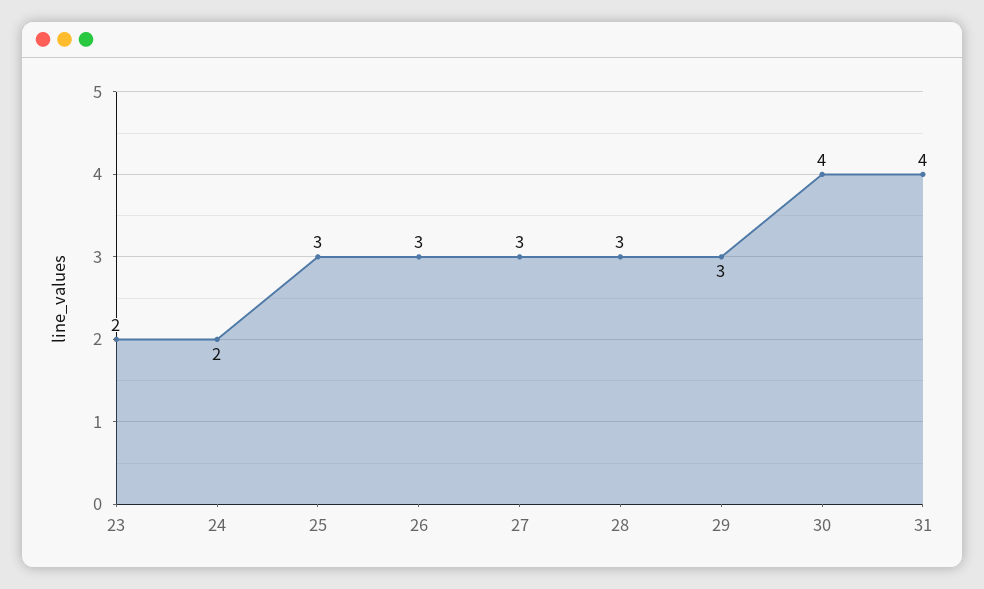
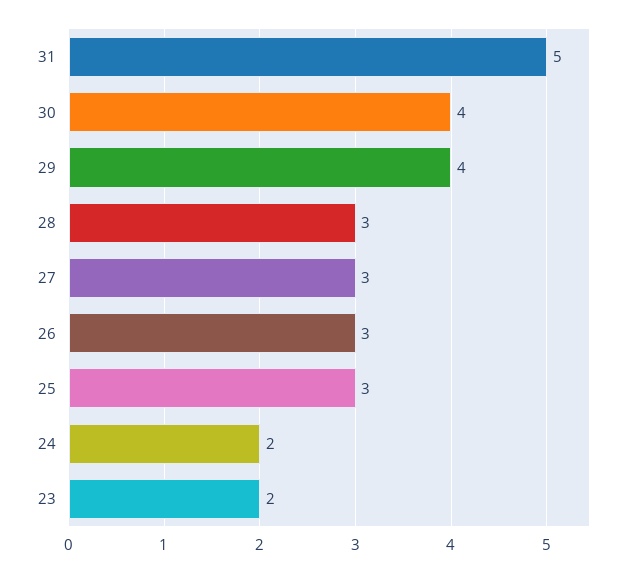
  {
    "23": 2,
    "24": 2,
    "25": 3,
    "26": 3,
    "27": 3,
    "28": 3,
-   "29": 3,
+   "29": 4,
    "30": 4,
-   "31": 4
+   "31": 5
  }

